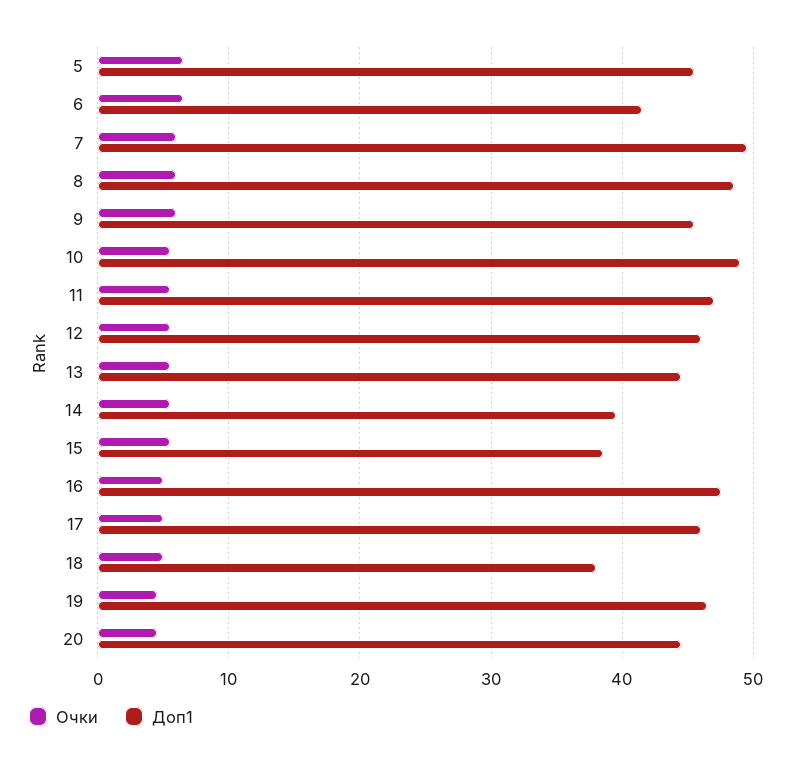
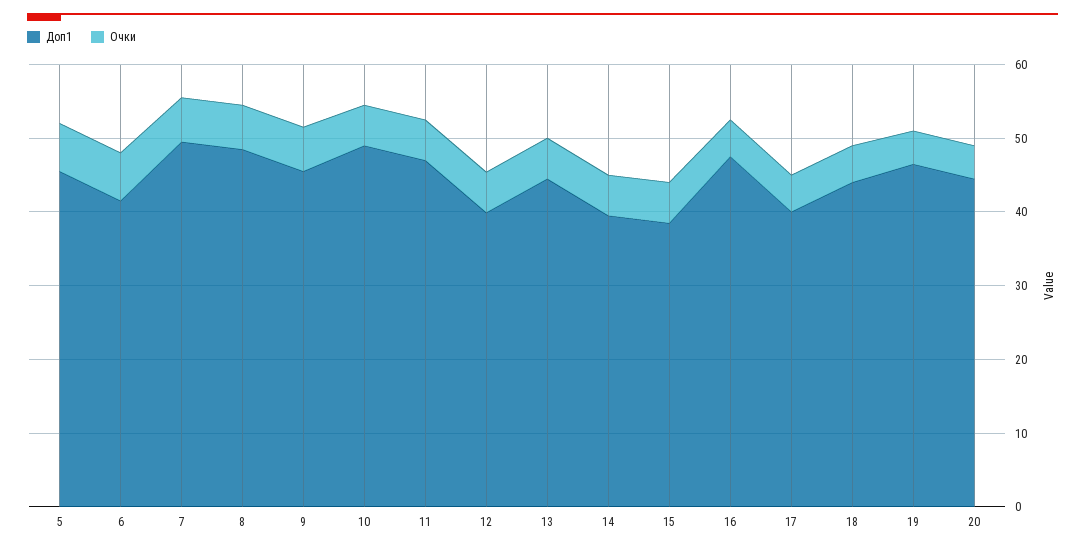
  {
    "Очки": {
      "5": 7,
      "6": 7,
      "7": 6,
      "8": 6,
      "9": 6,
      "10": 6,
      "11": 6,
      "12": 6,
      "13": 6,
      "14": 6,
      "15": 6,
      "16": 5,
      "17": 5,
      "18": 5,
      "19": 5,
      "20": 5
    },
    "Доп1": {
      "5": 46,
      "6": 42,
      "7": 50,
      "8": 49,
      "9": 46,
      "10": 49,
      "11": 47,
-     "12": 46,
+     "12": 40,
      "13": 45,
      "14": 40,
      "15": 39,
      "16": 48,
-     "17": 46,
+     "17": 40,
-     "18": 38,
+     "18": 44,
      "19": 47,
      "20": 45
    }
  }

